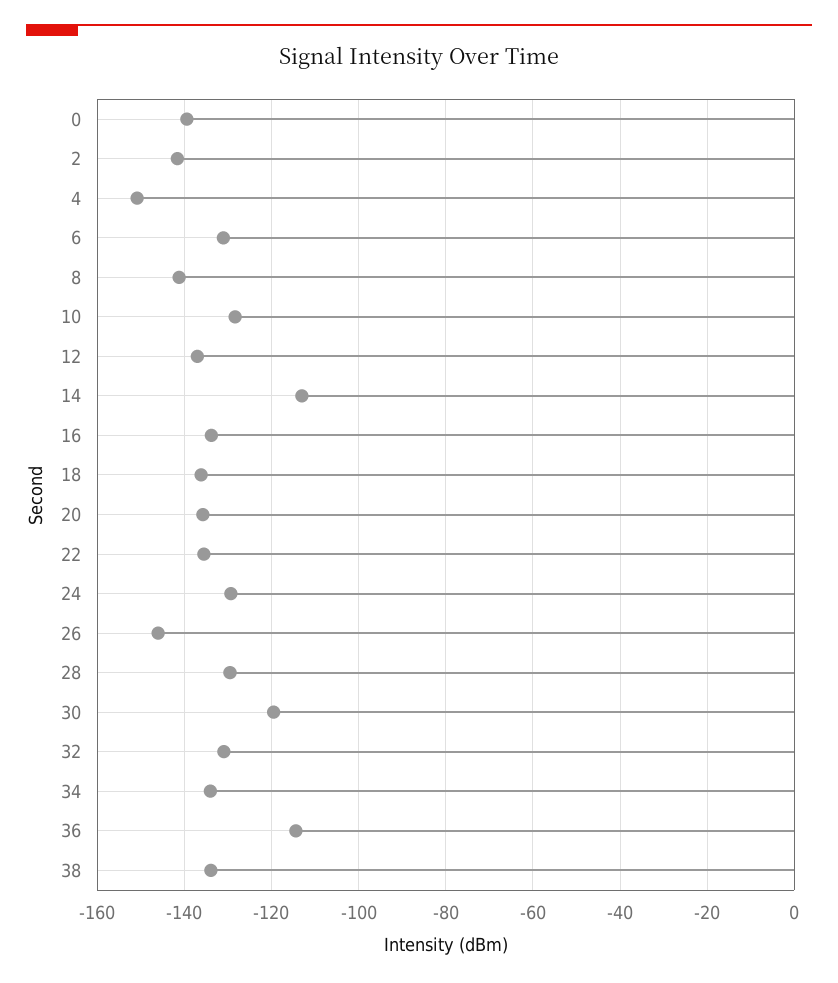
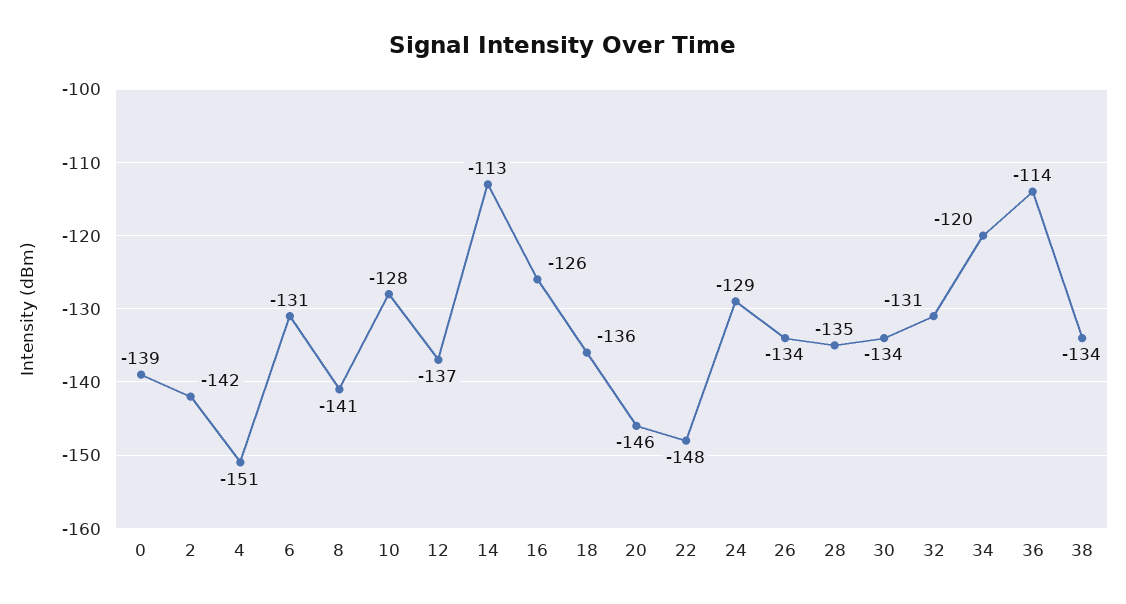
  {
    "0": -139,
    "2": -142,
    "4": -151,
    "6": -131,
    "8": -141,
    "10": -128,
    "12": -137,
    "14": -113,
-   "16": -134,
+   "16": -126,
    "18": -136,
-   "20": -136,
+   "20": -146,
-   "22": -136,
+   "22": -148,
    "24": -129,
-   "26": -146,
+   "26": -134,
-   "28": -130,
+   "28": -135,
-   "30": -120,
+   "30": -134,
    "32": -131,
-   "34": -134,
+   "34": -120,
    "36": -114,
    "38": -134
  }

